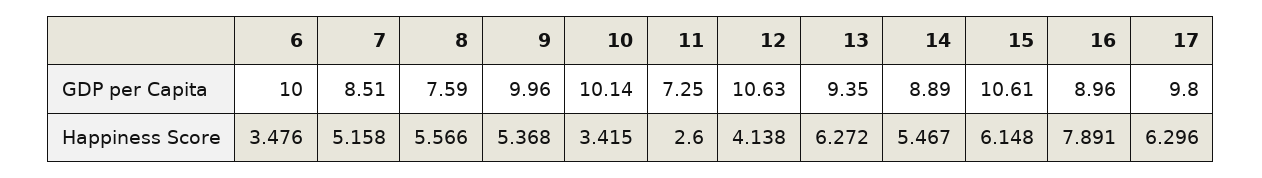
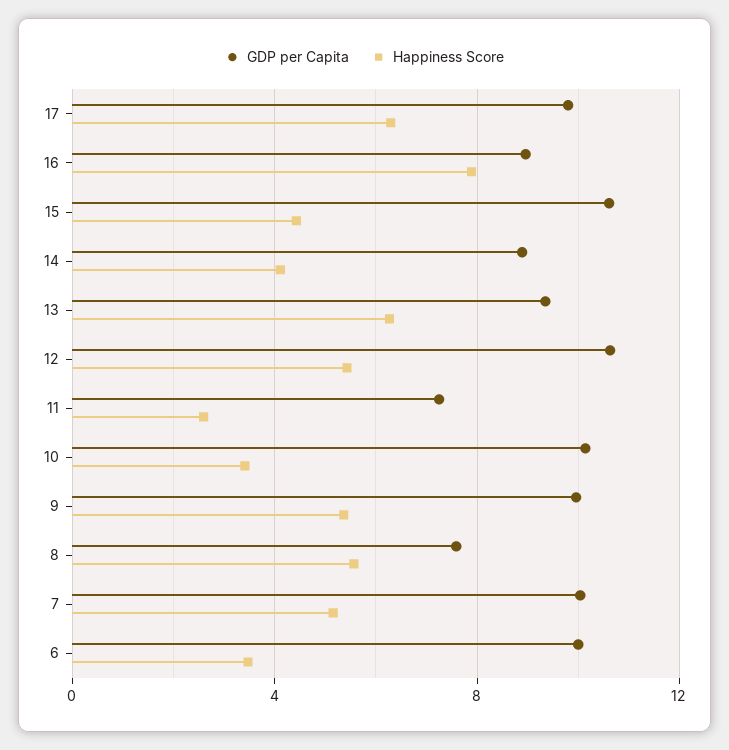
  {
    "GDP per Capita": {
      "6": 10,
-     "7": 8.51,
+     "7": 10,
      "8": 7.59,
      "9": 9.96,
      "10": 10.14,
      "11": 7.25,
      "12": 10.63,
      "13": 9.35,
      "14": 8.89,
      "15": 10.61,
      "16": 8.96,
      "17": 9.8
    },
    "Happiness Score": {
      "6": 3.476,
      "7": 5.158,
      "8": 5.566,
      "9": 5.368,
      "10": 3.415,
      "11": 2.6,
-     "12": 4.138,
+     "12": 5.5,
      "13": 6.272,
-     "14": 5.467,
+     "14": 4,
-     "15": 6.148,
+     "15": 4.5,
      "16": 7.891,
      "17": 6.296
    }
  }

